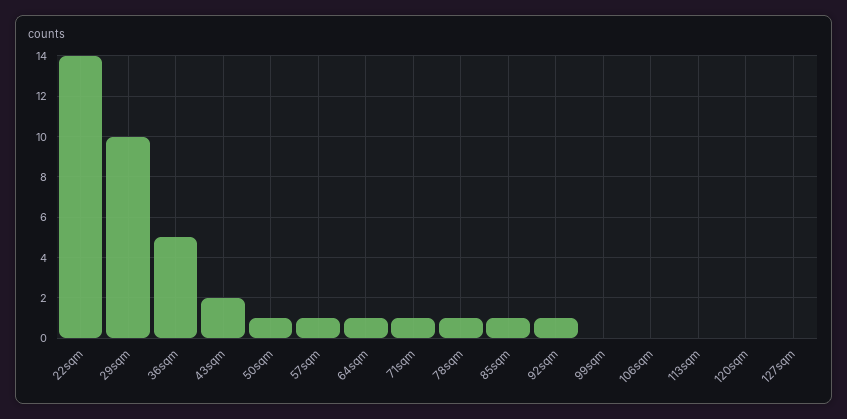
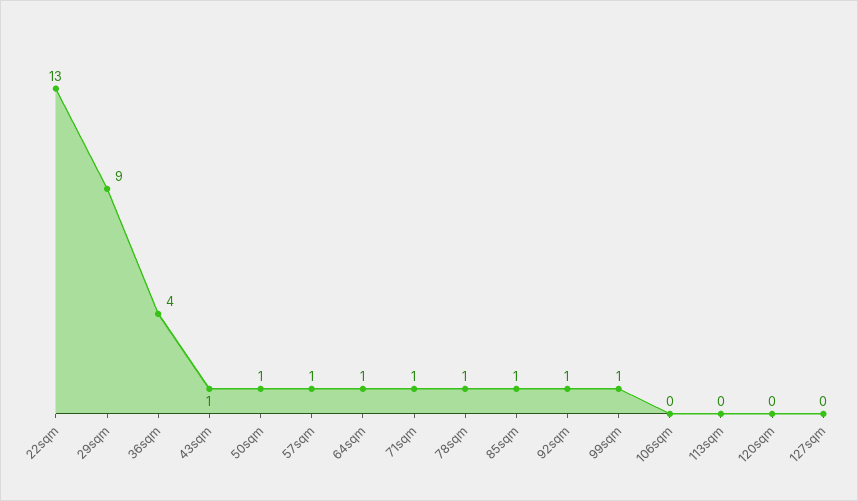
  {
-   "22sqm": 14,
+   "22sqm": 13,
-   "29sqm": 10,
+   "29sqm": 9,
-   "36sqm": 5,
+   "36sqm": 4,
-   "43sqm": 2,
+   "43sqm": 1,
    "50sqm": 1,
    "57sqm": 1,
    "64sqm": 1,
    "71sqm": 1,
    "78sqm": 1,
    "85sqm": 1,
    "92sqm": 1,
-   "99sqm": 0,
+   "99sqm": 1,
    "106sqm": 0,
    "113sqm": 0,
    "120sqm": 0,
    "127sqm": 0
  }

